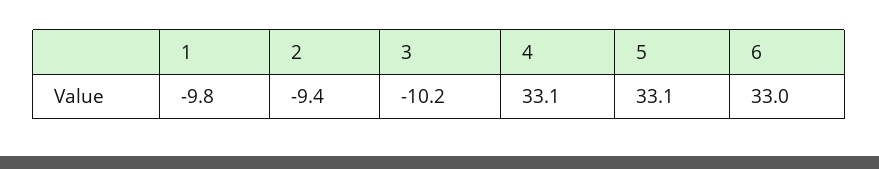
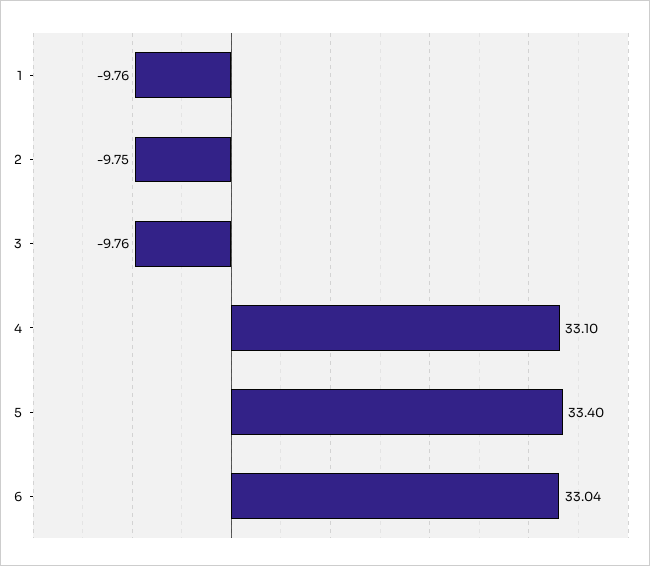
  {
    "1": -9.76,
-   "2": -9.4,
+   "2": -9.75,
-   "3": -10.2,
+   "3": -9.76,
    "4": 33.1,
-   "5": 33.1,
+   "5": 33.4,
    "6": 33.04
  }

